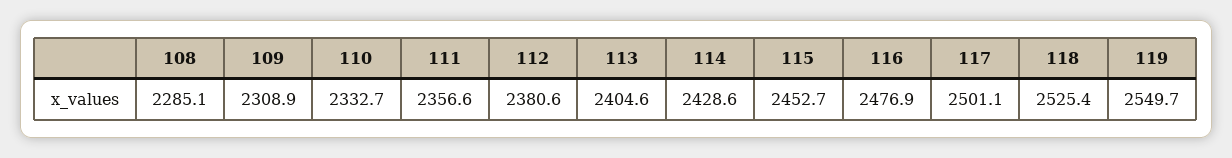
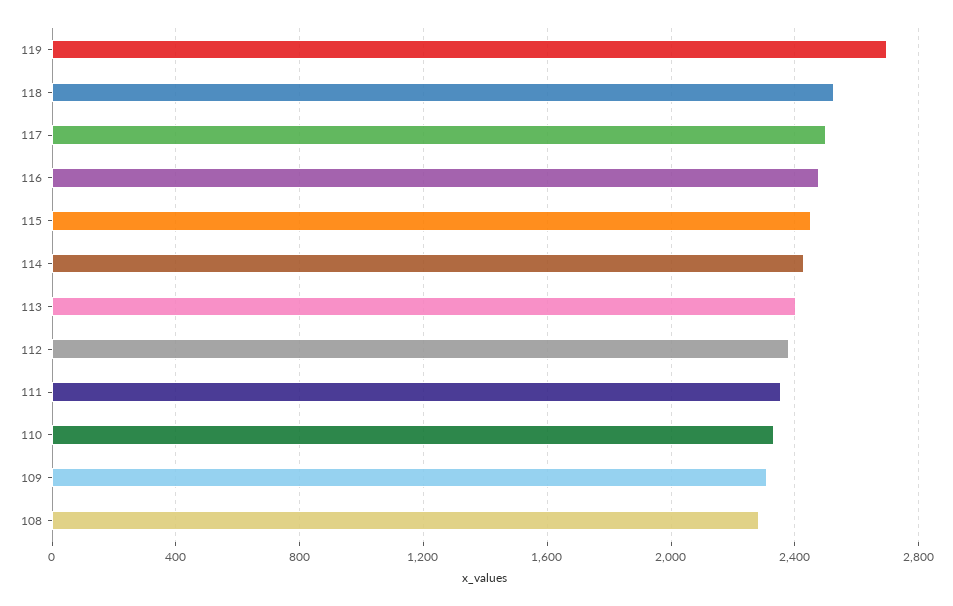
  {
    "108": 2285.1,
    "109": 2308.9,
    "110": 2332.7,
    "111": 2356.6,
    "112": 2380.6,
    "113": 2404.6,
    "114": 2428.6,
    "115": 2452.7,
    "116": 2476.9,
    "117": 2501.1,
    "118": 2525.4,
-   "119": 2549.7
+   "119": 2700
  }

